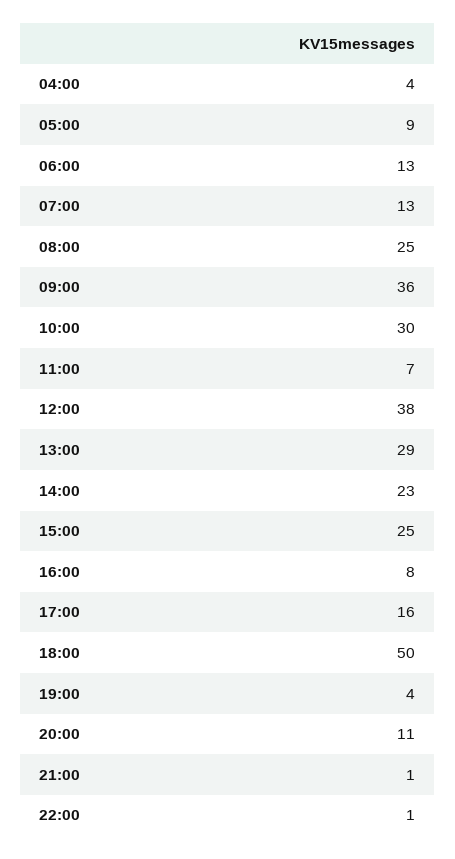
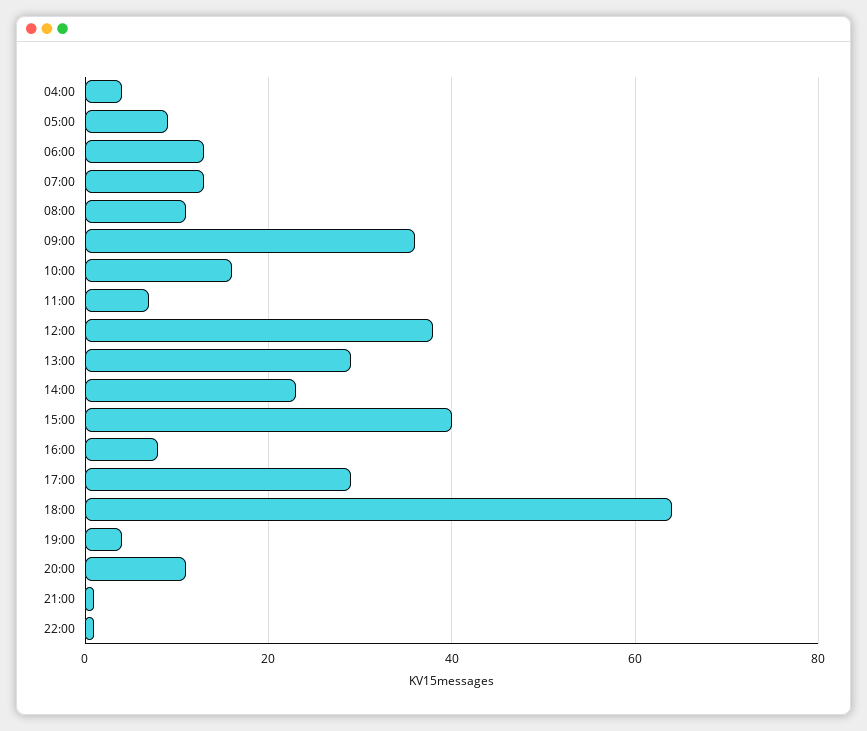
  {
    "04:00": 4,
    "05:00": 9,
    "06:00": 13,
    "07:00": 13,
-   "08:00": 25,
+   "08:00": 10,
    "09:00": 36,
-   "10:00": 30,
+   "10:00": 15,
    "11:00": 7,
    "12:00": 38,
    "13:00": 29,
    "14:00": 23,
-   "15:00": 25,
+   "15:00": 40,
    "16:00": 8,
-   "17:00": 16,
+   "17:00": 30,
-   "18:00": 50,
+   "18:00": 65,
    "19:00": 4,
    "20:00": 11,
    "21:00": 1,
    "22:00": 1
  }

